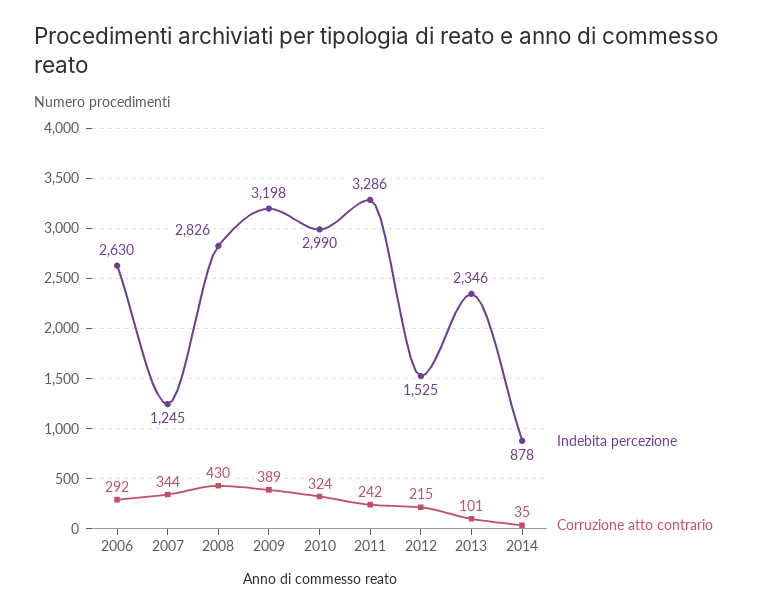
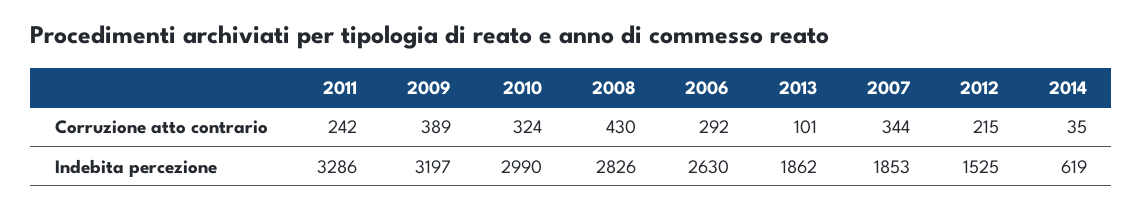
  {
    "Indebita percezione": {
      "2006": 2630,
-     "2007": 1245,
+     "2007": 1853,
      "2008": 2826,
-     "2009": 3198,
+     "2009": 3197,
      "2010": 2990,
      "2011": 3286,
      "2012": 1525,
-     "2013": 2346,
+     "2013": 1862,
-     "2014": 878
+     "2014": 619
    },
    "Corruzione atto contrario": {
      "2006": 292,
      "2007": 344,
      "2008": 430,
      "2009": 389,
      "2010": 324,
      "2011": 242,
      "2012": 215,
      "2013": 101,
      "2014": 35
    }
  }

